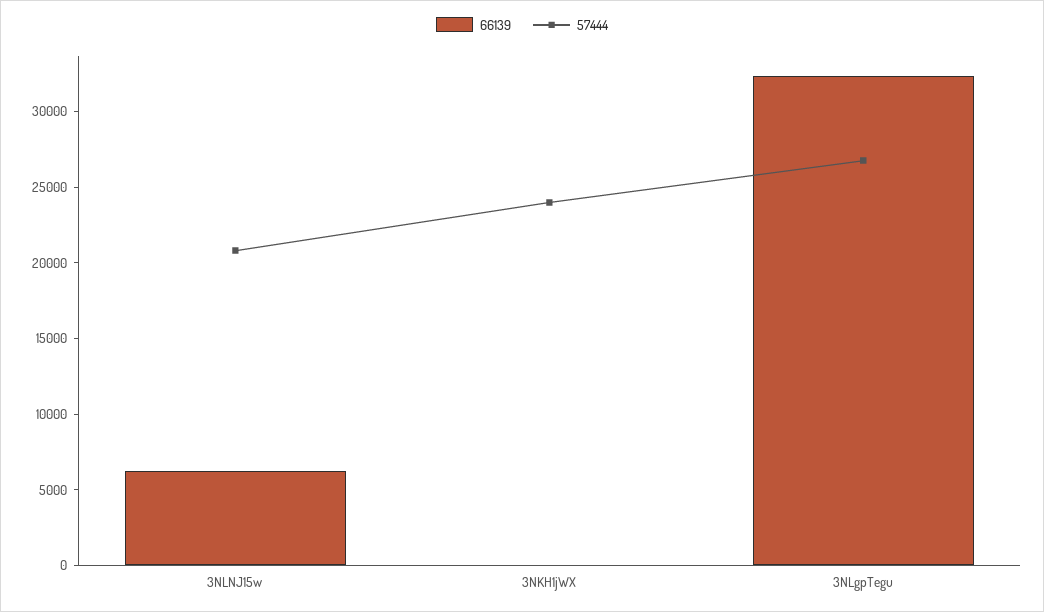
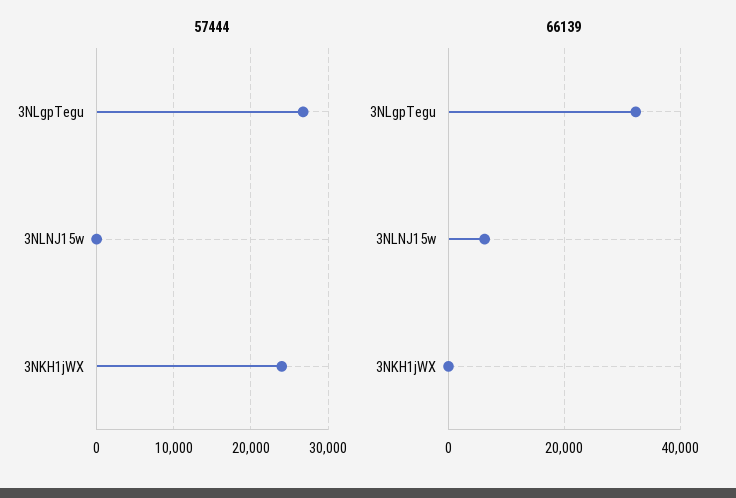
  {
    "66139": {
      "3NLNJ15w": 6000,
      "3NKH1jWX": 0,
      "3NLgpTegu": 32000
    },
    "57444": {
-     "3NLNJ15w": 21000,
+     "3NLNJ15w": 0,
      "3NKH1jWX": 24000,
      "3NLgpTegu": 27000
    }
  }

